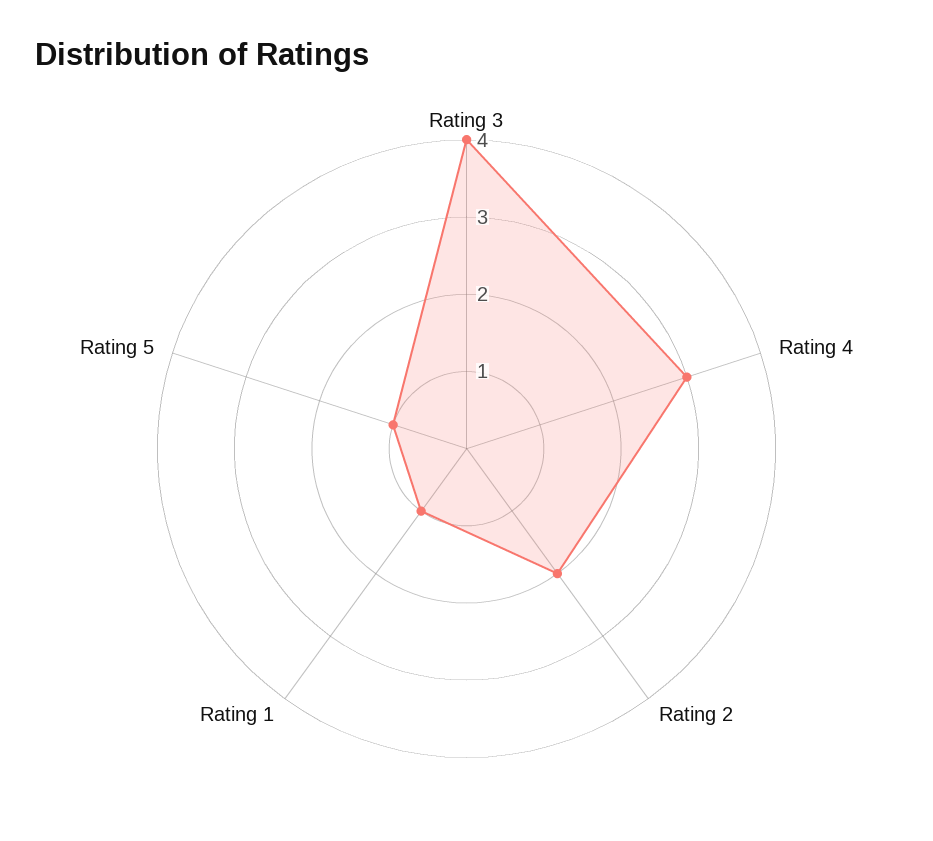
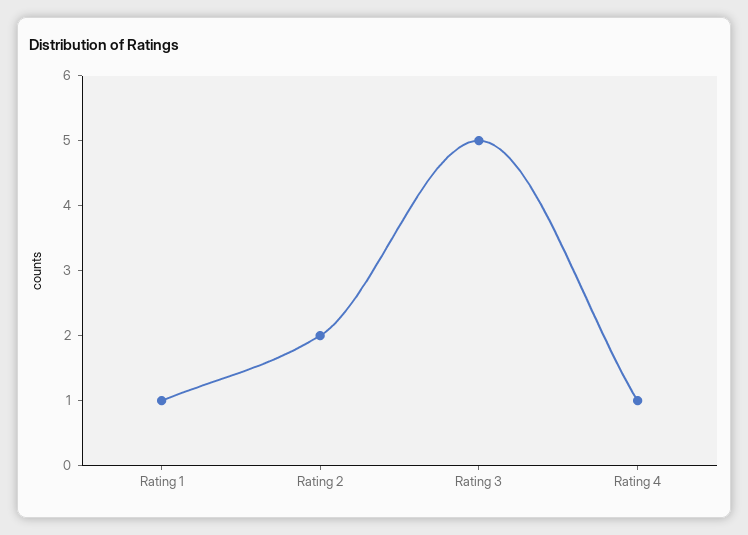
  {
-   "Rating 3": 4,
+   "Rating 3": 5,
-   "Rating 4": 3,
+   "Rating 4": 1,
    "Rating 2": 2,
-   "Rating 1": 1,
+   "Rating 1": 1
-   "Rating 5": 1
  }

